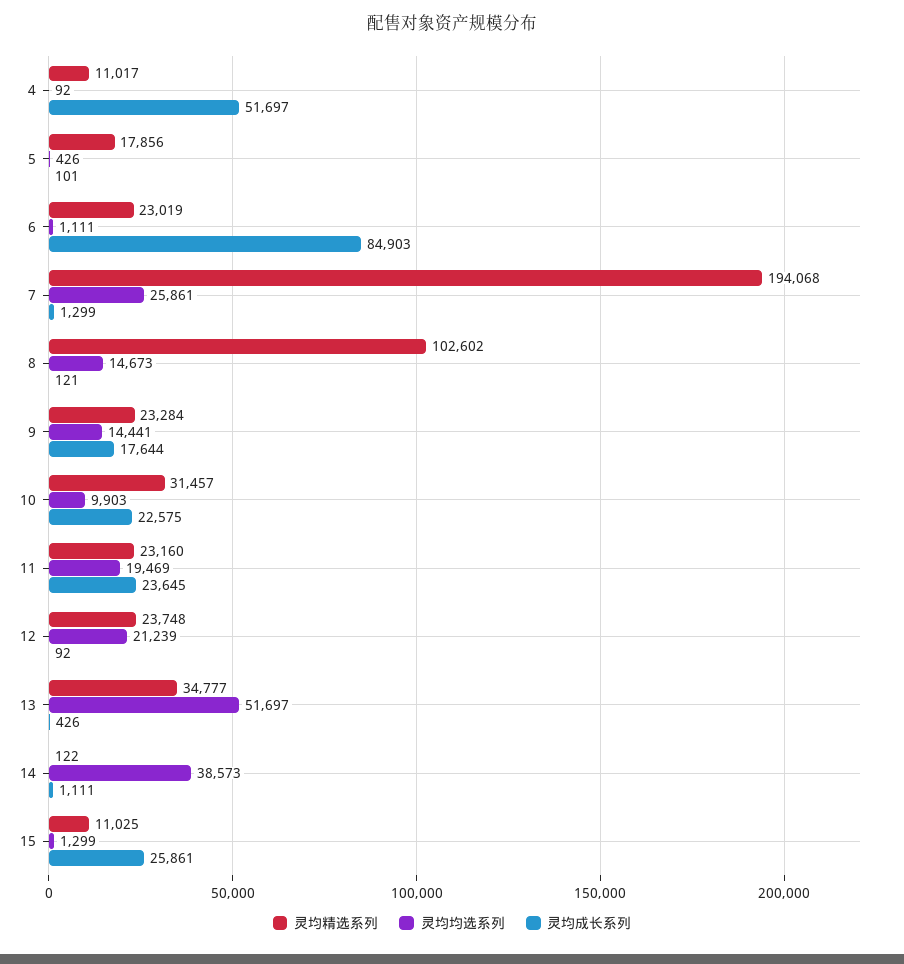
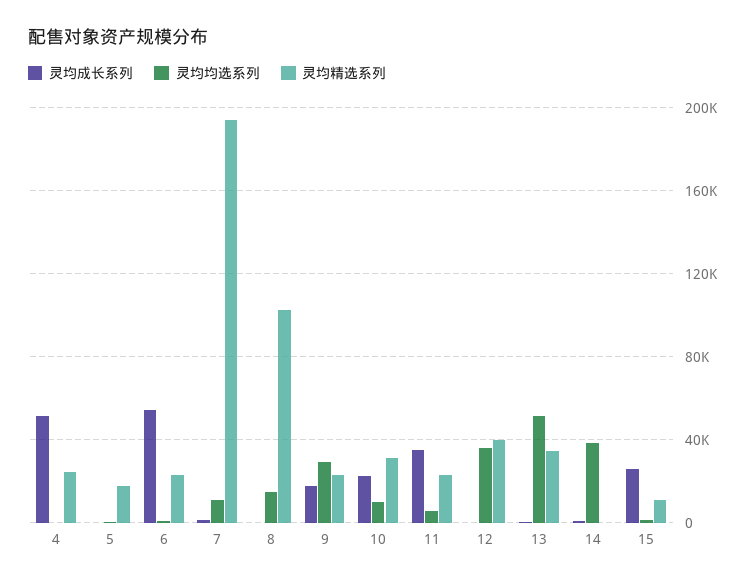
  {
    "灵均精选系列": {
-     "4": 11017,
+     "4": 25000,
      "5": 17856,
      "6": 23019,
      "7": 194068,
      "8": 102602,
      "9": 23284,
      "10": 31457,
      "11": 23160,
-     "12": 23748,
+     "12": 40000,
      "13": 34777,
      "14": 122,
      "15": 11025
    },
    "灵均均选系列": {
      "4": 92,
      "5": 426,
      "6": 1111,
-     "7": 25861,
+     "7": 10000,
      "8": 14673,
-     "9": 14441,
+     "9": 30000,
      "10": 9903,
-     "11": 19469,
+     "11": 5000,
-     "12": 21239,
+     "12": 35000,
      "13": 51697,
      "14": 38573,
      "15": 1299
    },
    "灵均成长系列": {
      "4": 51697,
      "5": 101,
-     "6": 84903,
+     "6": 55000,
      "7": 1299,
      "8": 121,
      "9": 17644,
      "10": 22575,
-     "11": 23645,
+     "11": 35000,
      "12": 92,
      "13": 426,
      "14": 1111,
      "15": 25861
    }
  }

